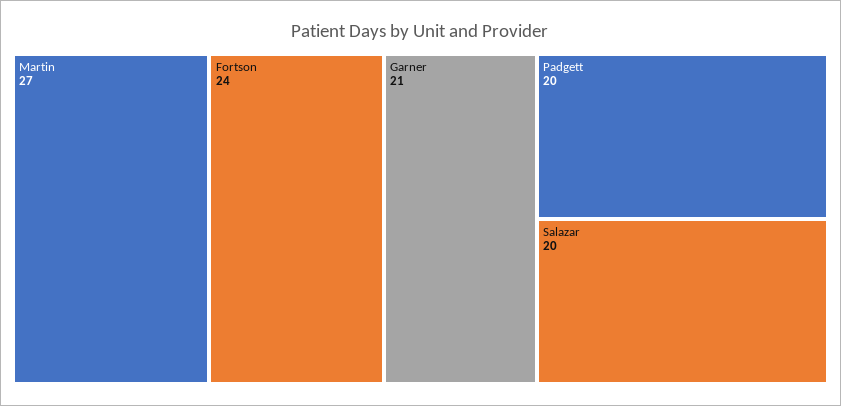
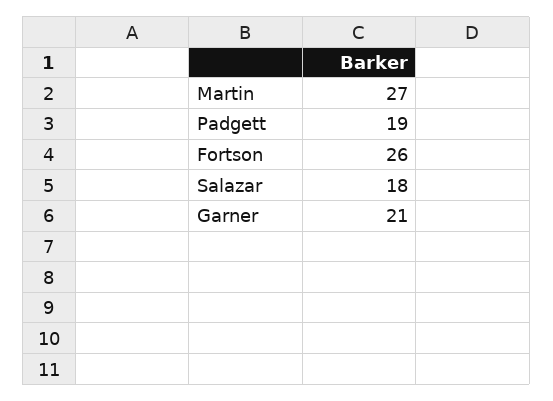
  {
    "Martin": 27,
-   "Fortson": 24,
+   "Fortson": 26,
    "Garner": 21,
-   "Padgett": 20,
+   "Padgett": 19,
-   "Salazar": 20
+   "Salazar": 18
  }

